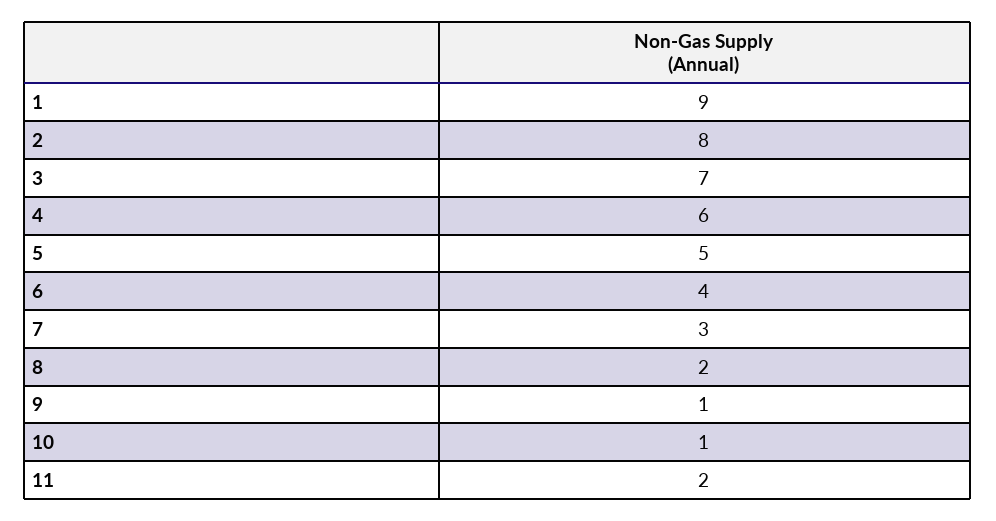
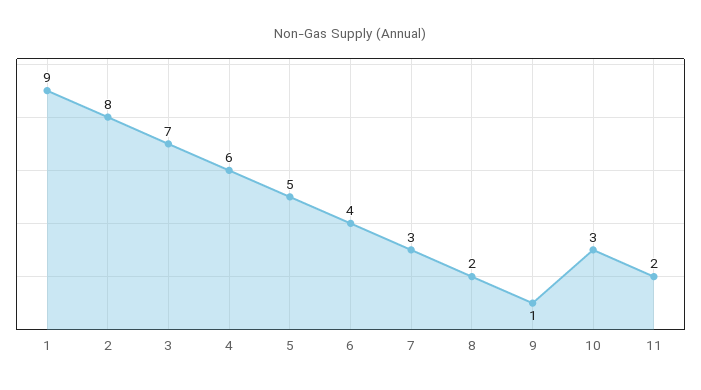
  {
    "1": 9,
    "2": 8,
    "3": 7,
    "4": 6,
    "5": 5,
    "6": 4,
    "7": 3,
    "8": 2,
    "9": 1,
-   "10": 1,
+   "10": 3,
    "11": 2
  }

